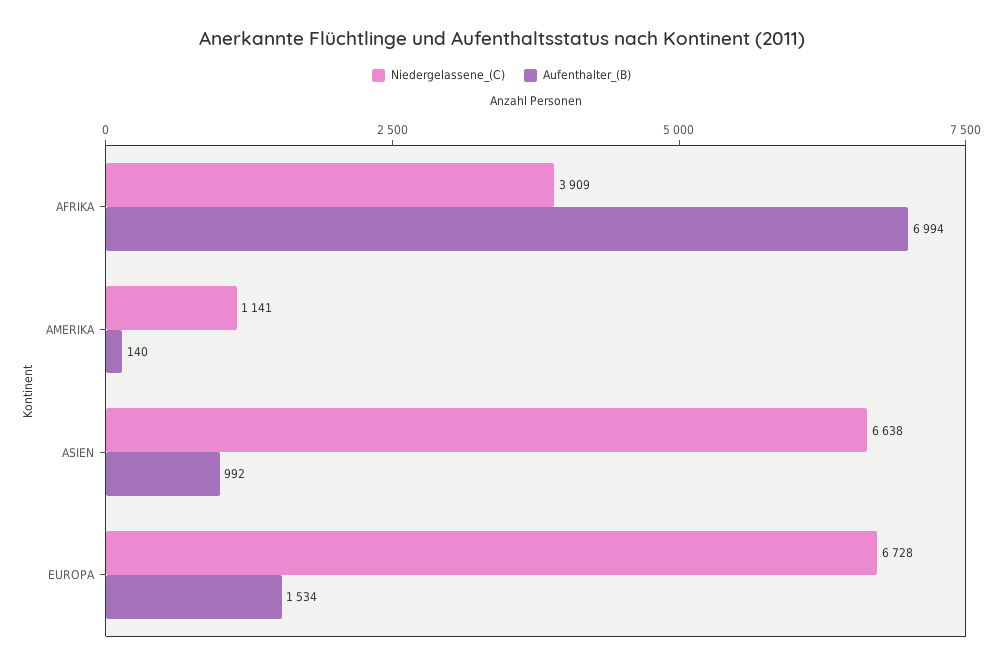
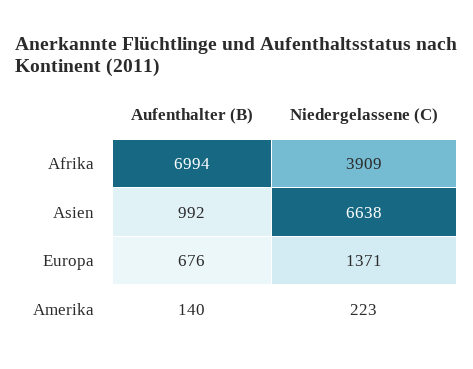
  {
    "Niedergelassene_(C)": {
      "AFRIKA": 3909,
-     "AMERIKA": 1141,
+     "AMERIKA": 223,
      "ASIEN": 6638,
-     "EUROPA": 6728
+     "EUROPA": 1371
    },
    "Aufenthalter_(B)": {
      "AFRIKA": 6994,
      "AMERIKA": 140,
      "ASIEN": 992,
-     "EUROPA": 1534
+     "EUROPA": 676
    }
  }

